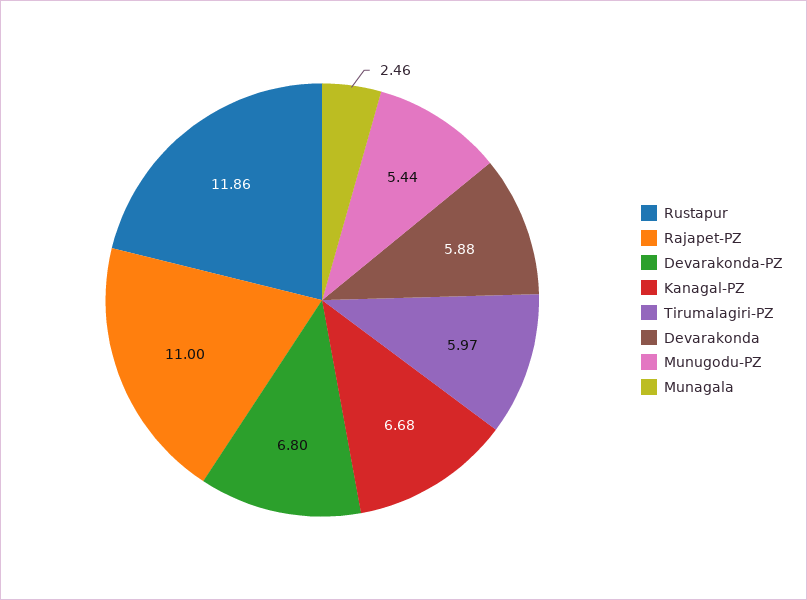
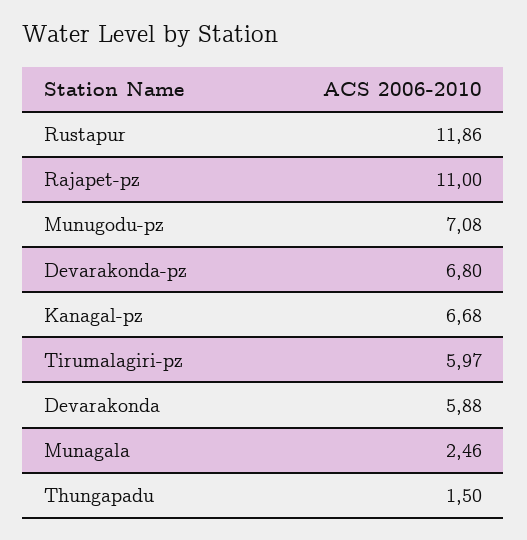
  {
    "Rustapur": 11.86,
    "Rajapet-PZ": 11,
    "Devarakonda-PZ": 6.8,
    "Kanagal-PZ": 6.68,
    "Tirumalagiri-PZ": 5.97,
    "Devarakonda": 5.88,
-   "Munugodu-PZ": 5.44,
+   "Munugodu-PZ": 7.08,
-   "Munagala": 2.46
+   "Munagala": 2.46,
+   "Thungapadu": 1.5
  }

